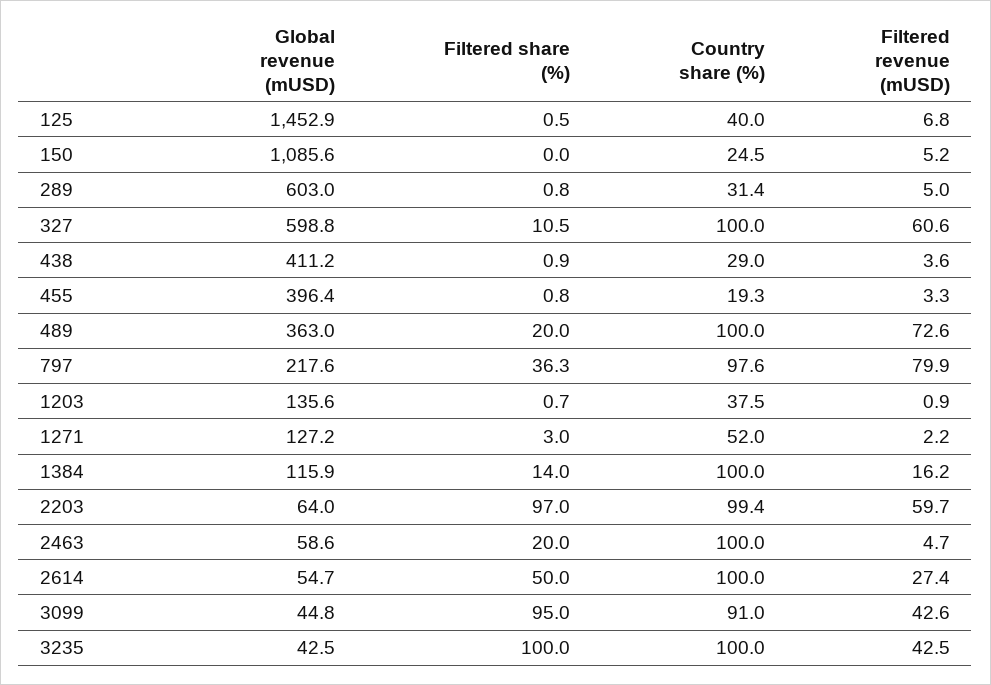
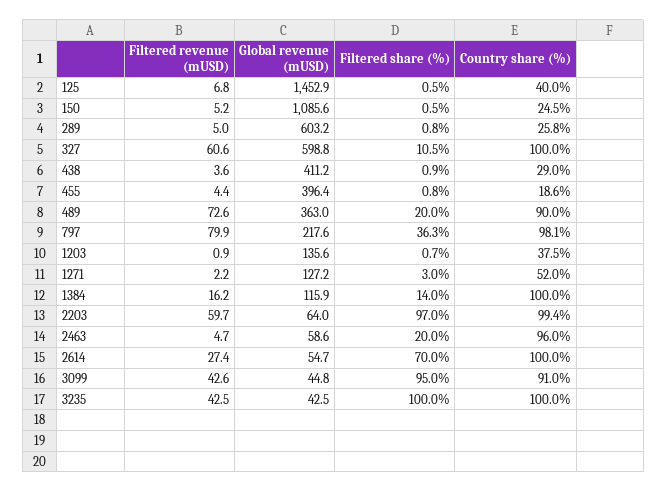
  {
    "Global revenue (mUSD)": {
      "125": 1452.9,
      "150": 1085.6,
-     "289": 603,
+     "289": 603.2,
      "327": 598.8,
      "438": 411.2,
      "455": 396.4,
      "489": 363,
      "797": 217.6,
      "1203": 135.6,
      "1271": 127.2,
      "1384": 115.9,
      "2203": 64,
      "2463": 58.6,
      "2614": 54.7,
      "3099": 44.8,
      "3235": 42.5
    },
    "Filtered share (%)": {
      "125": 0.5,
-     "150": 0,
+     "150": 0.5,
      "289": 0.8,
      "327": 10.5,
      "438": 0.9,
      "455": 0.8,
      "489": 20,
      "797": 36.3,
      "1203": 0.7,
      "1271": 3,
      "1384": 14,
      "2203": 97,
      "2463": 20,
-     "2614": 50,
+     "2614": 70,
      "3099": 95,
      "3235": 100
    },
    "Country share (%)": {
      "125": 40,
      "150": 24.5,
-     "289": 31.4,
+     "289": 25.8,
      "327": 100,
      "438": 29,
-     "455": 19.3,
+     "455": 18.6,
-     "489": 100,
+     "489": 90,
-     "797": 97.6,
+     "797": 98.1,
      "1203": 37.5,
      "1271": 52,
      "1384": 100,
      "2203": 99.4,
-     "2463": 100,
+     "2463": 96,
      "2614": 100,
      "3099": 91,
      "3235": 100
    },
    "Filtered revenue (mUSD)": {
      "125": 6.8,
      "150": 5.2,
      "289": 5,
      "327": 60.6,
      "438": 3.6,
-     "455": 3.3,
+     "455": 4.4,
      "489": 72.6,
      "797": 79.9,
      "1203": 0.9,
      "1271": 2.2,
      "1384": 16.2,
      "2203": 59.7,
      "2463": 4.7,
      "2614": 27.4,
      "3099": 42.6,
      "3235": 42.5
    }
  }

